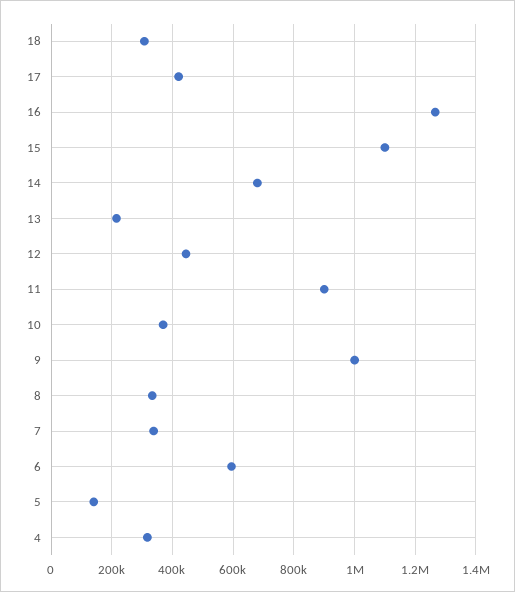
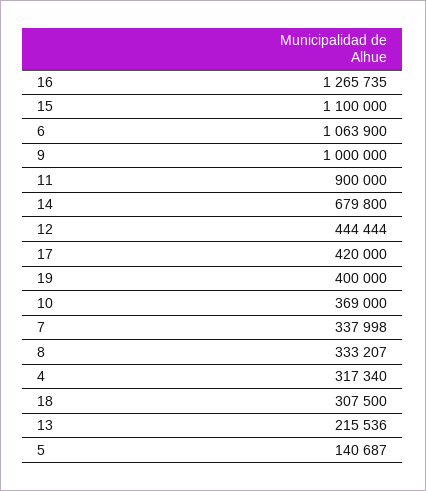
  {
    "18": 307500,
    "17": 420000,
    "16": 1265735,
    "15": 1100000,
    "14": 679800,
    "13": 215536,
    "12": 444444,
    "11": 900000,
    "10": 369000,
    "9": 1000000,
    "8": 333207,
    "7": 337998,
-   "6": 600000,
+   "6": 1063900,
    "5": 140687,
-   "4": 317340
+   "4": 317340,
+   "19": 400000
  }

